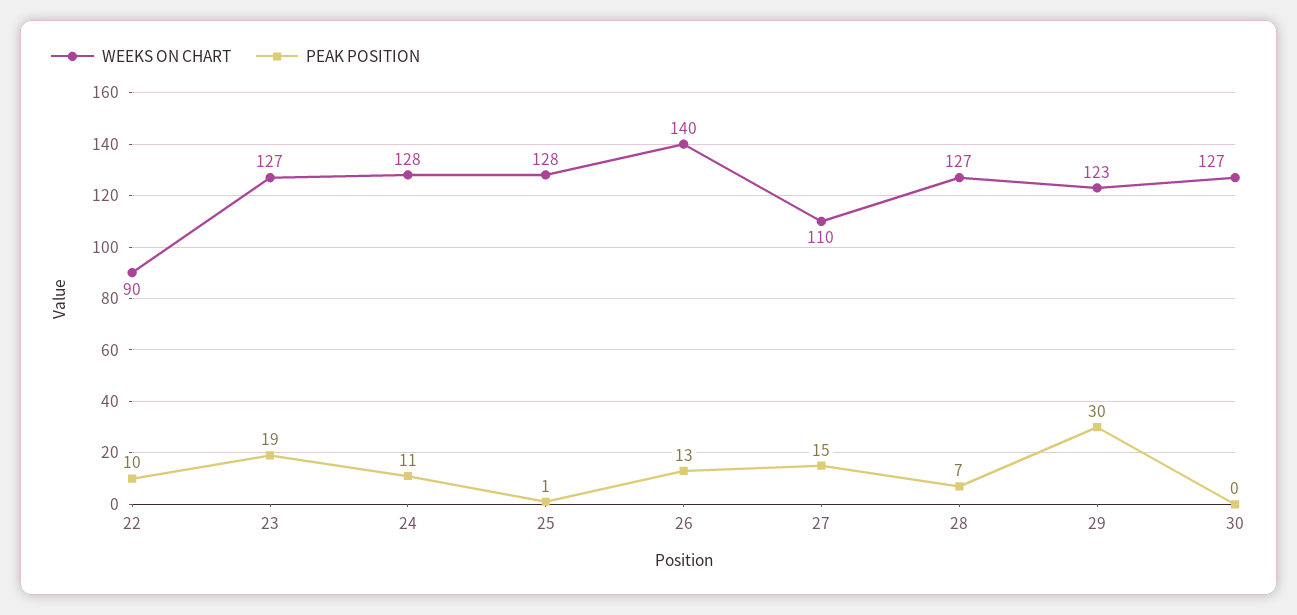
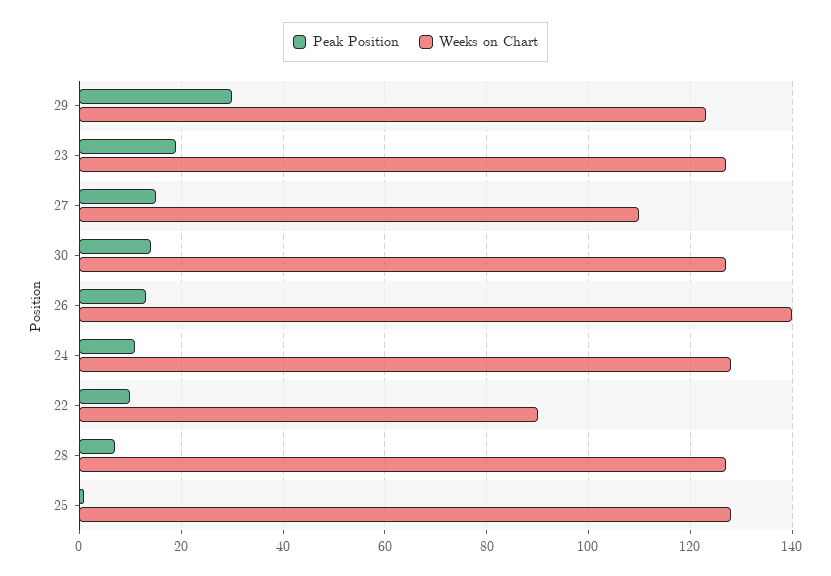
  {
    "WEEKS ON CHART": {
      "22": 90,
      "23": 127,
      "24": 128,
      "25": 128,
      "26": 140,
      "27": 110,
      "28": 127,
      "29": 123,
      "30": 127
    },
    "PEAK POSITION": {
      "22": 10,
      "23": 19,
      "24": 11,
      "25": 1,
      "26": 13,
      "27": 15,
      "28": 7,
      "29": 30,
-     "30": 0
+     "30": 15
    }
  }

